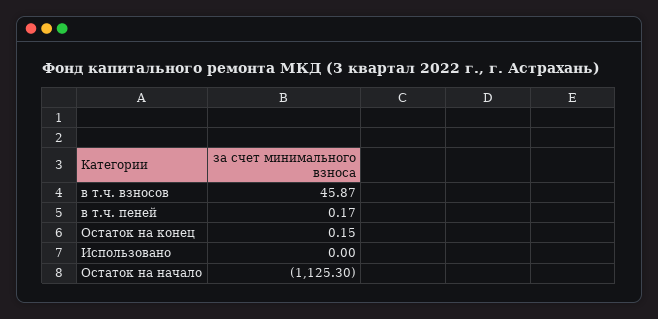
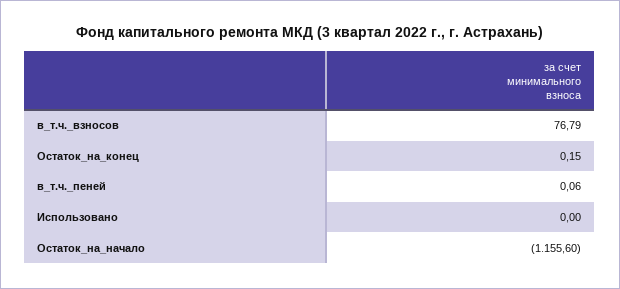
  {
-   "в т.ч. взносов": 45.87,
+   "в т.ч. взносов": 76.79,
-   "в т.ч. пеней": 0.17,
+   "в т.ч. пеней": 0.06,
    "Остаток на конец": 0.15,
    "Использовано": 0,
-   "Остаток на начало": -1125.3
+   "Остаток на начало": -1155.6
  }

